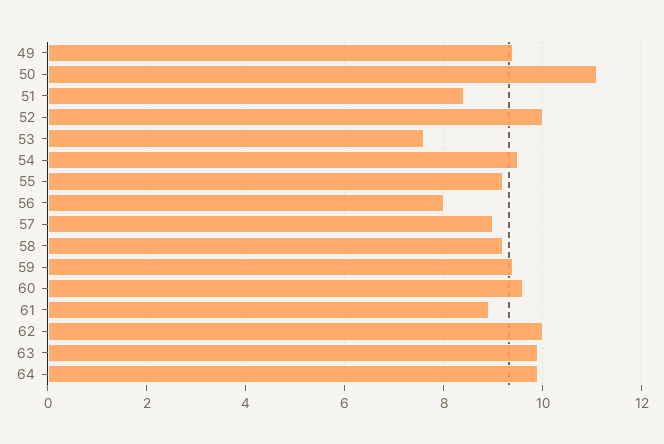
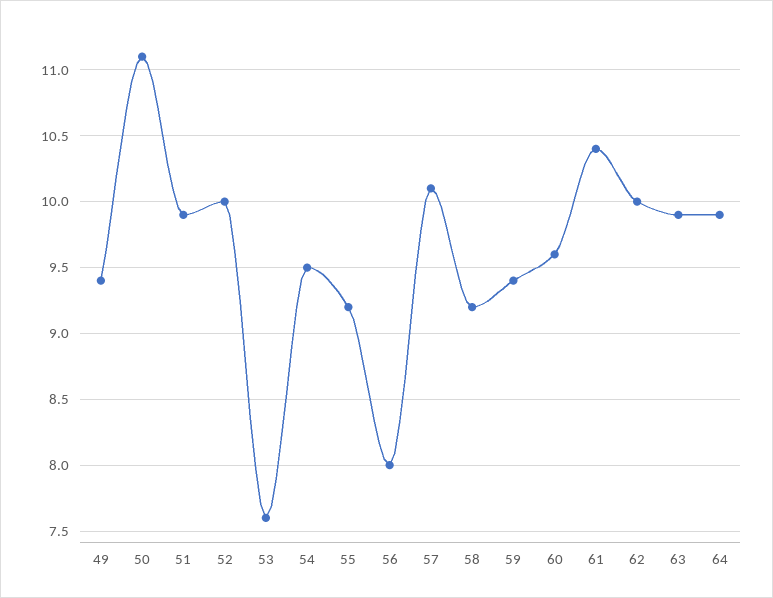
  {
    "49": 9.4,
    "50": 11.1,
-   "51": 8.5,
+   "51": 9.9,
    "52": 10,
    "53": 7.6,
    "54": 9.5,
    "55": 9.2,
    "56": 8,
-   "57": 9,
+   "57": 10.1,
    "58": 9.2,
    "59": 9.4,
    "60": 9.6,
-   "61": 9,
+   "61": 10.4,
    "62": 10,
    "63": 9.9,
    "64": 9.9
  }

